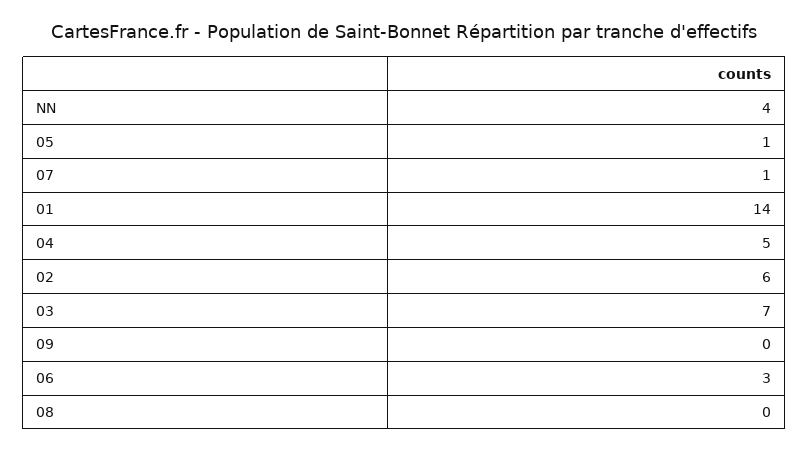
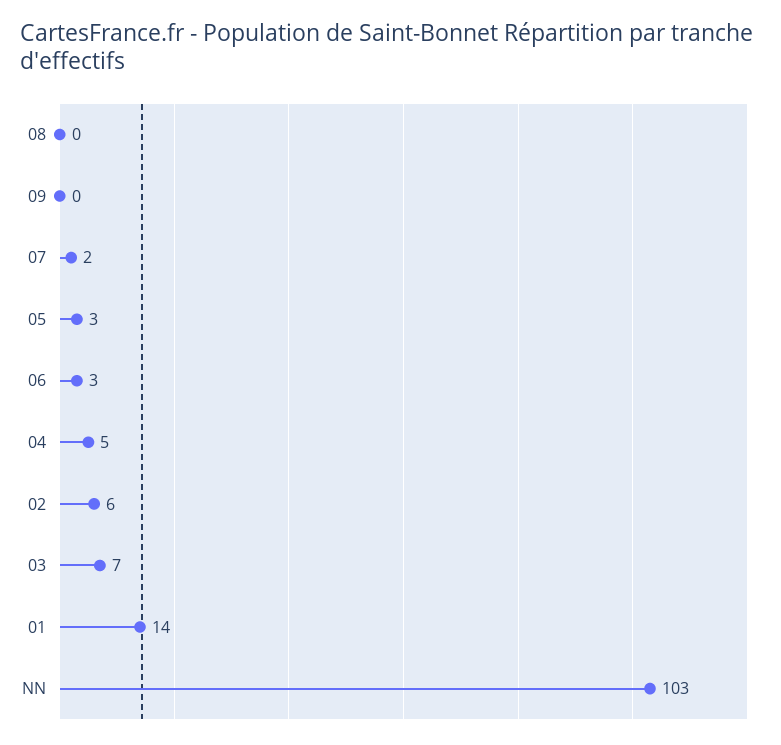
  {
-   "NN": 4,
+   "NN": 103,
-   "05": 1,
+   "05": 3,
-   "07": 1,
+   "07": 2,
    "01": 14,
    "04": 5,
    "02": 6,
    "03": 7,
    "09": 0,
    "06": 3,
    "08": 0
  }

